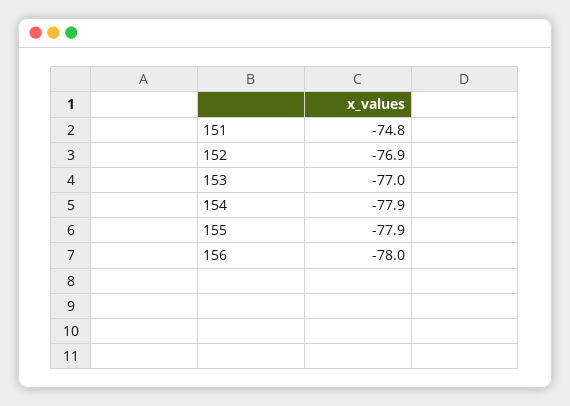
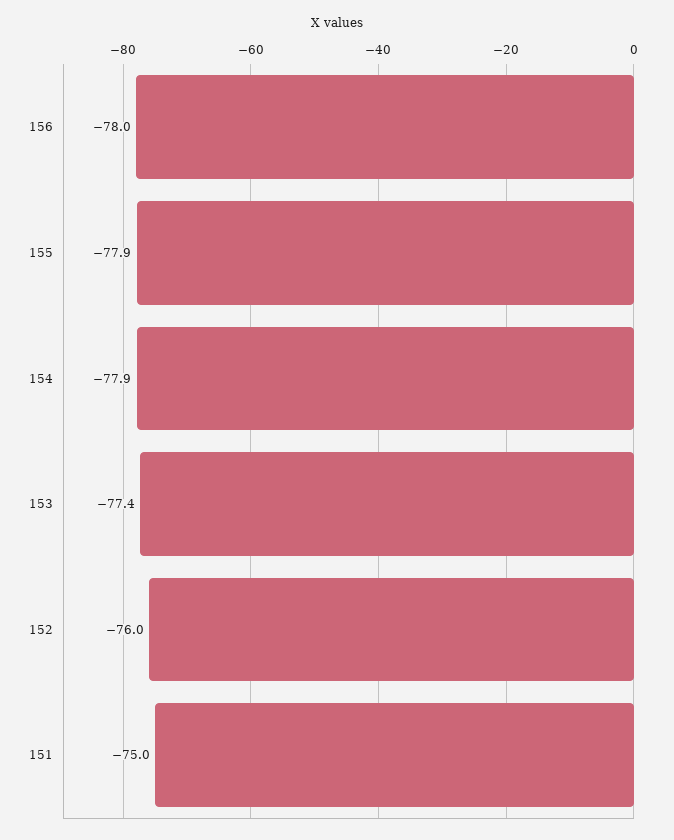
  {
-   "151": -74.8,
+   "151": -75,
-   "152": -76.9,
+   "152": -76,
-   "153": -77,
+   "153": -77.4,
    "154": -77.9,
    "155": -77.9,
    "156": -78
  }

